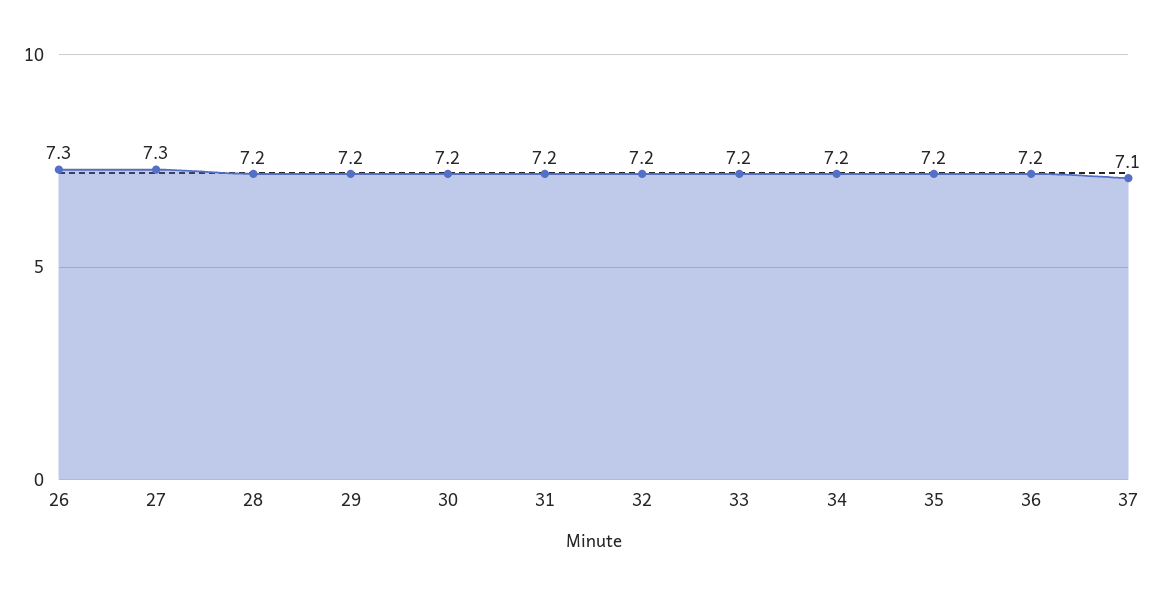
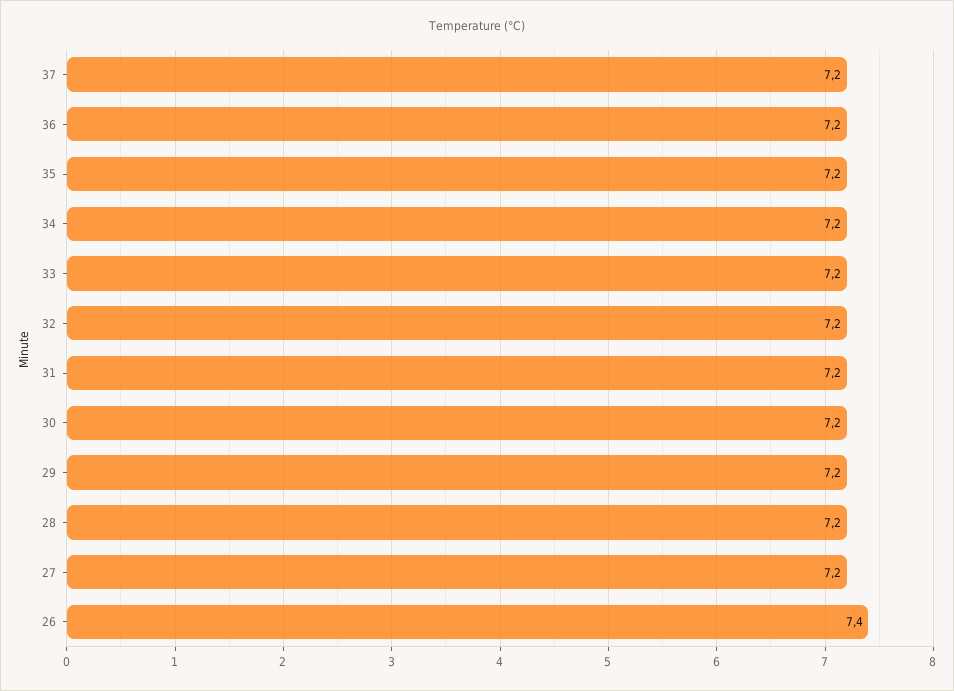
  {
-   "26": 7.3,
+   "26": 7.4,
-   "27": 7.3,
+   "27": 7.2,
    "28": 7.2,
    "29": 7.2,
    "30": 7.2,
    "31": 7.2,
    "32": 7.2,
    "33": 7.2,
    "34": 7.2,
    "35": 7.2,
    "36": 7.2,
-   "37": 7.1
+   "37": 7.2
  }

